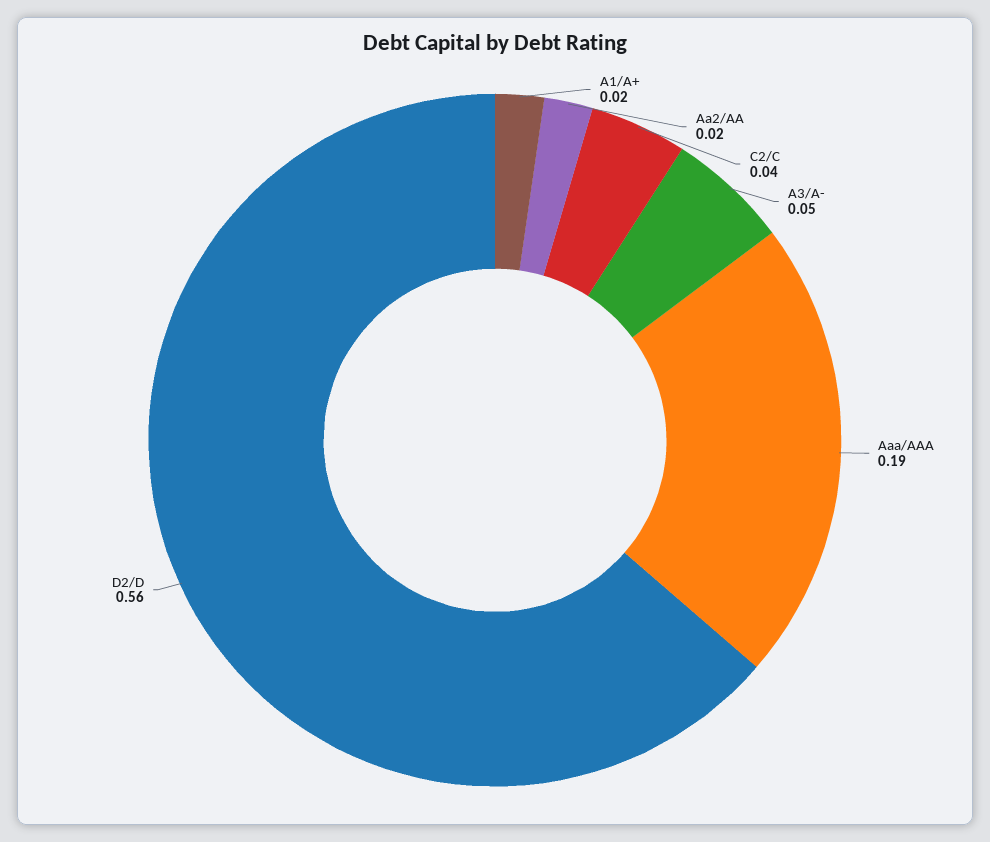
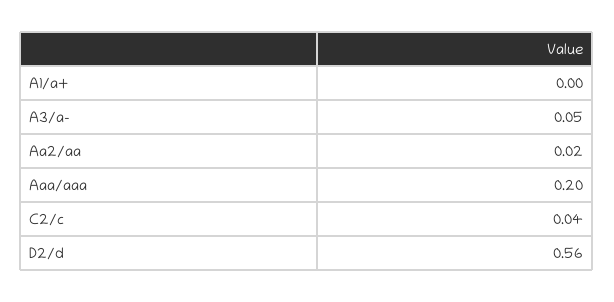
  {
-   "A1/A+": 0.02,
+   "A1/A+": 0,
    "Aa2/AA": 0.02,
    "C2/C": 0.04,
    "A3/A-": 0.05,
-   "Aaa/AAA": 0.19,
+   "Aaa/AAA": 0.2,
    "D2/D": 0.56
  }

